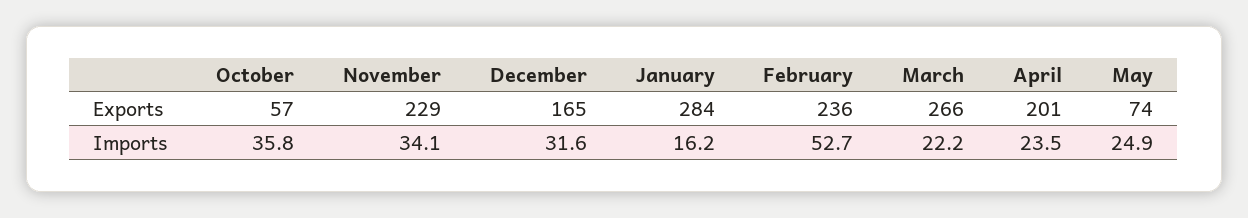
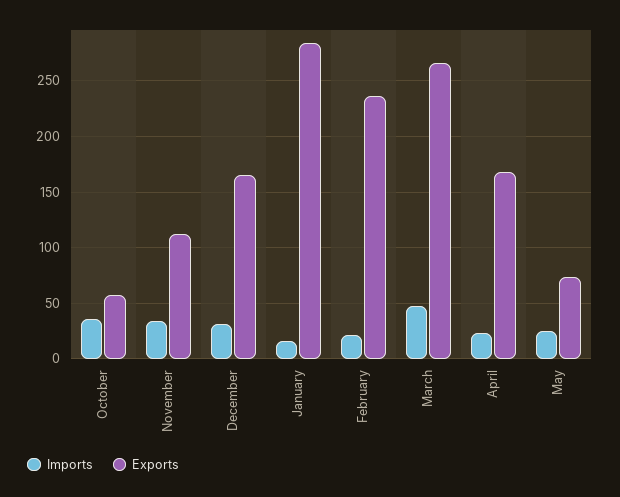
  {
    "Exports": {
      "October": 57,
-     "November": 229,
+     "November": 110,
      "December": 165,
      "January": 284,
      "February": 236,
      "March": 266,
-     "April": 201,
+     "April": 170,
      "May": 74
    },
    "Imports": {
      "October": 35.8,
      "November": 34.1,
      "December": 31.6,
      "January": 16.2,
-     "February": 52.7,
+     "February": 20,
-     "March": 22.2,
+     "March": 50,
      "April": 23.5,
      "May": 24.9
    }
  }

